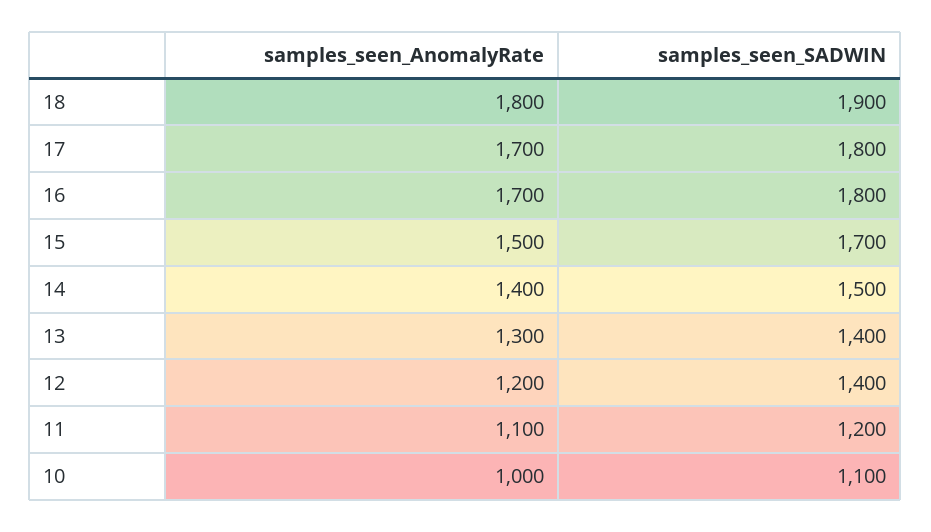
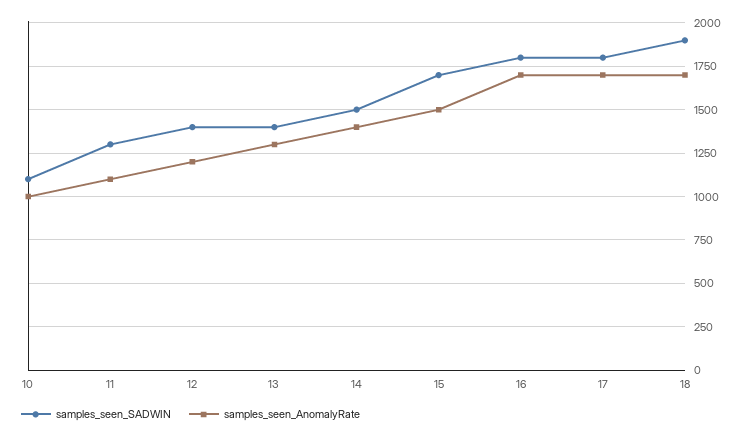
  {
    "samples_seen_AnomalyRate": {
-     "18": 1800,
+     "18": 1700,
      "17": 1700,
      "16": 1700,
      "15": 1500,
      "14": 1400,
      "13": 1300,
      "12": 1200,
      "11": 1100,
      "10": 1000
    },
    "samples_seen_SADWIN": {
      "18": 1900,
      "17": 1800,
      "16": 1800,
      "15": 1700,
      "14": 1500,
      "13": 1400,
      "12": 1400,
-     "11": 1200,
+     "11": 1300,
      "10": 1100
    }
  }

